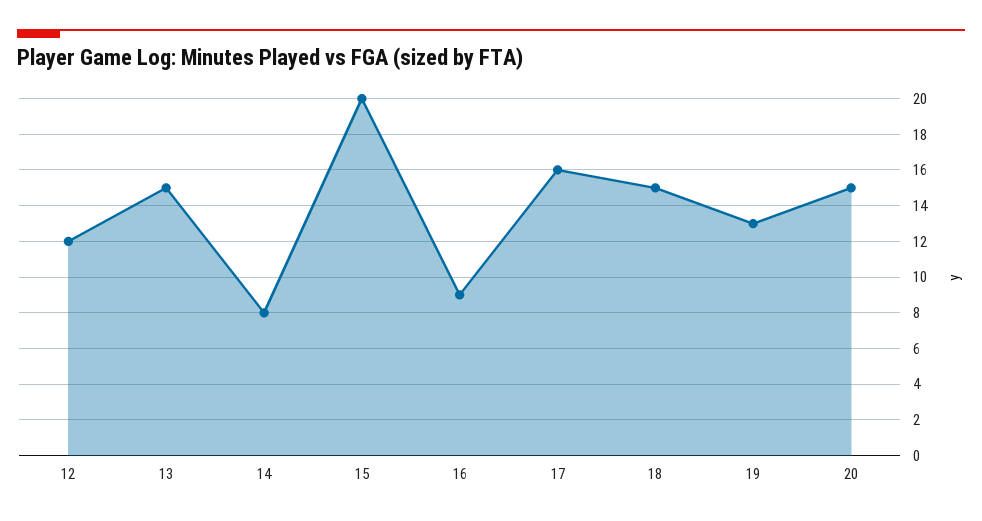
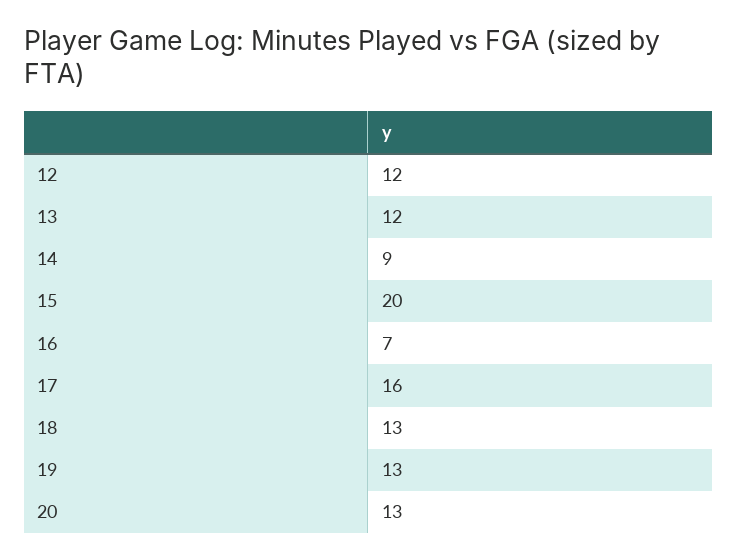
  {
    "12": 12,
-   "13": 15,
+   "13": 12,
-   "14": 8,
+   "14": 9,
    "15": 20,
-   "16": 9,
+   "16": 7,
    "17": 16,
-   "18": 15,
+   "18": 13,
    "19": 13,
-   "20": 15
+   "20": 13
  }

